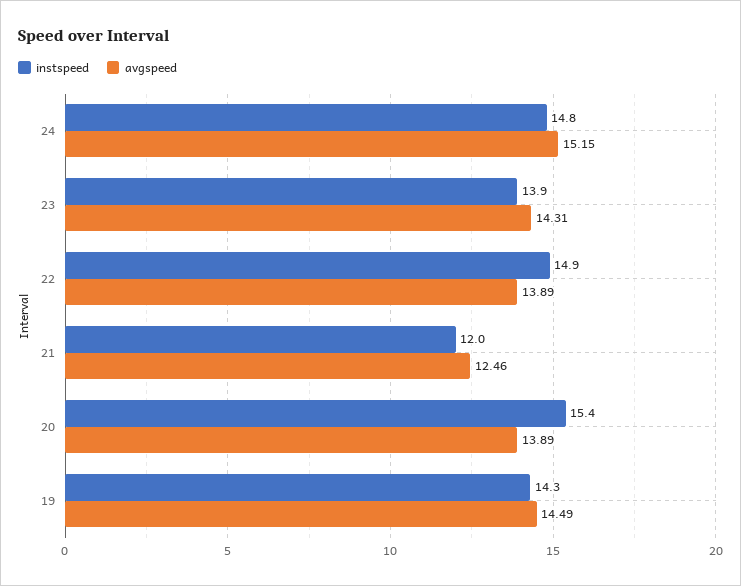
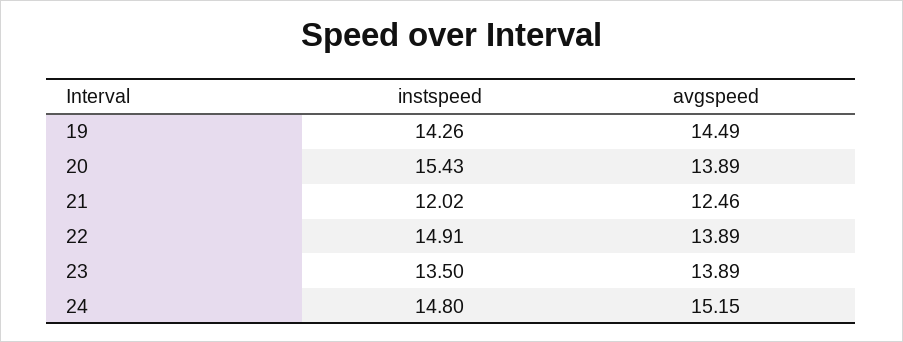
  {
    "instspeed": {
      "24": 14.8,
-     "23": 13.9,
+     "23": 13.5,
      "22": 14.91,
      "21": 12.02,
      "20": 15.43,
      "19": 14.26
    },
    "avgspeed": {
      "24": 15.15,
-     "23": 14.31,
+     "23": 13.89,
      "22": 13.89,
      "21": 12.46,
      "20": 13.89,
      "19": 14.49
    }
  }

